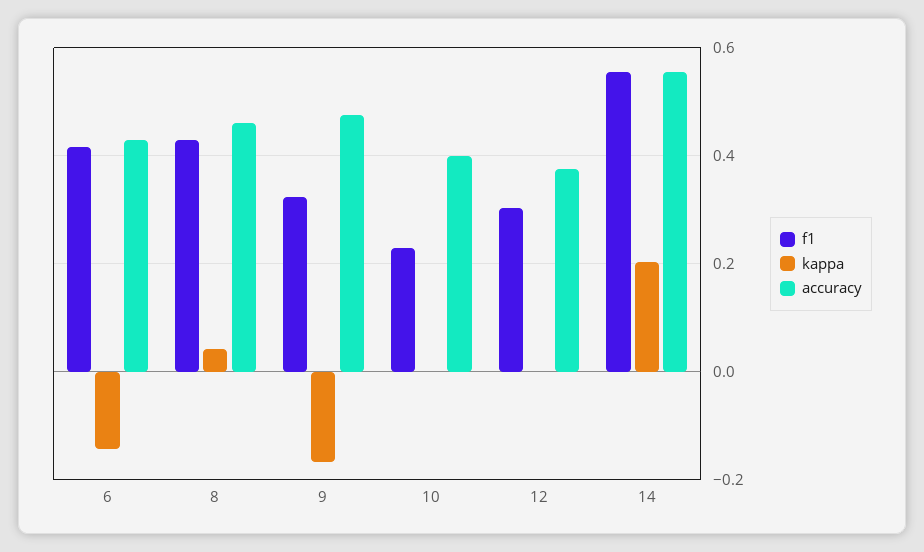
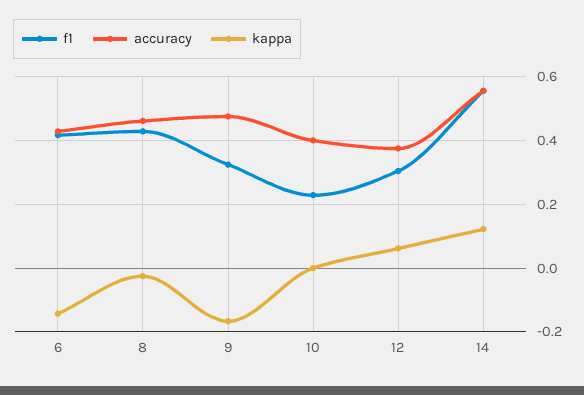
  {
    "f1": {
      "6": 0.42,
      "8": 0.42,
      "9": 0.32,
      "10": 0.22,
      "12": 0.3,
      "14": 0.56
    },
    "kappa": {
      "6": -0.14,
-     "8": 0.04,
+     "8": -0.02,
      "9": -0.16,
      "10": 0,
-     "12": 0,
+     "12": 0.06,
-     "14": 0.2
+     "14": 0.12
    },
    "accuracy": {
      "6": 0.42,
      "8": 0.46,
      "9": 0.48,
      "10": 0.4,
      "12": 0.38,
      "14": 0.56
    }
  }

